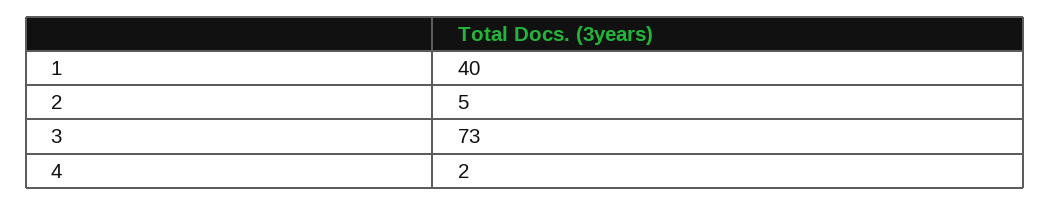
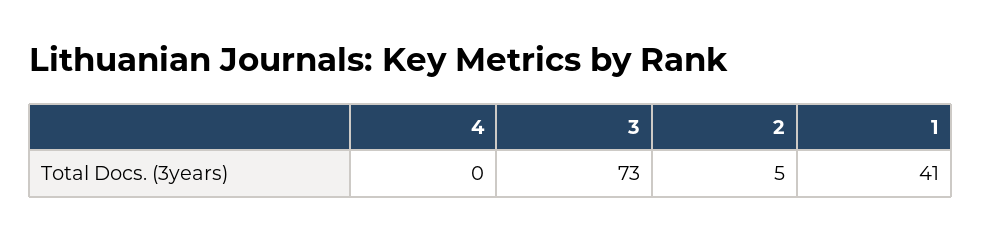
  {
-   "1": 40,
+   "1": 41,
    "2": 5,
    "3": 73,
-   "4": 2
+   "4": 0
  }

